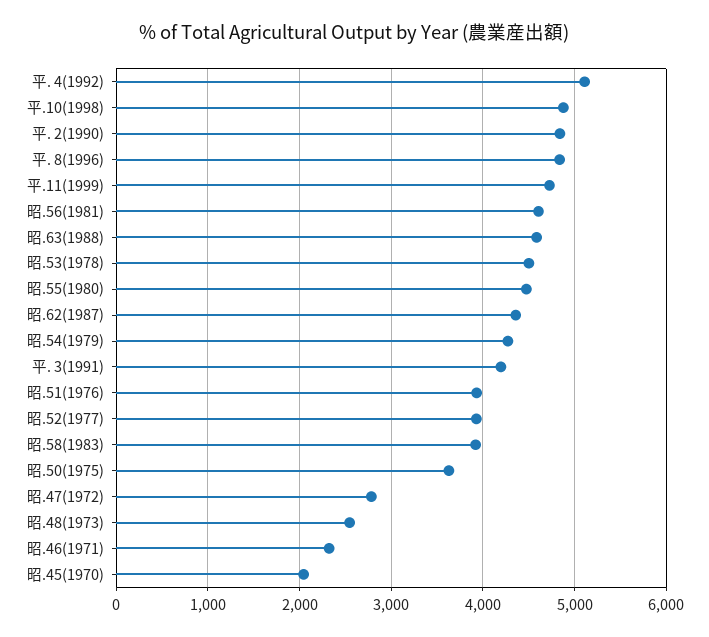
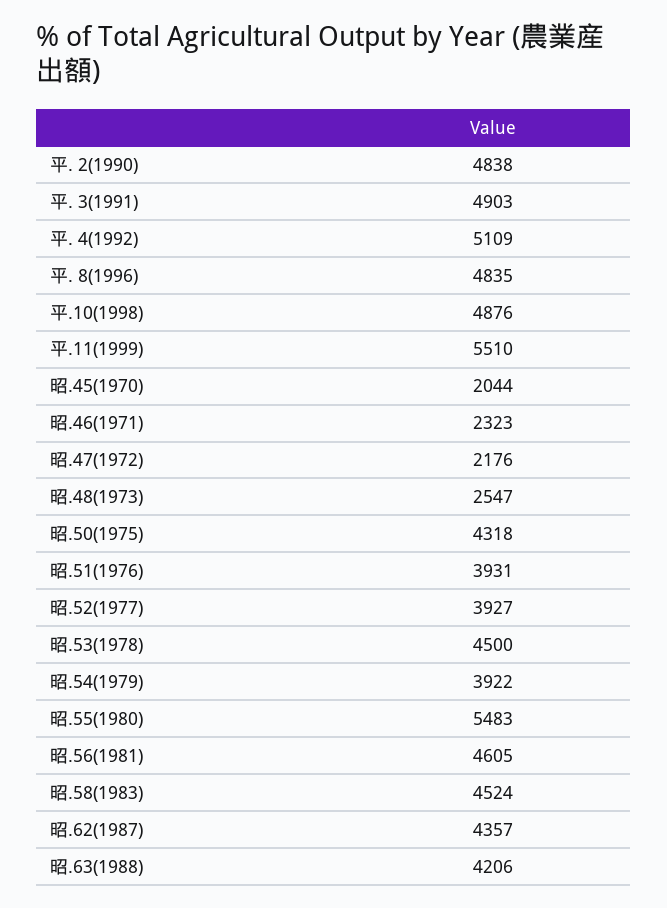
  {
    "平. 4(1992)": 5109,
    "平.10(1998)": 4876,
    "平. 2(1990)": 4838,
    "平. 8(1996)": 4835,
-   "平.11(1999)": 4700,
+   "平.11(1999)": 5510,
    "昭.56(1981)": 4605,
-   "昭.63(1988)": 4600,
+   "昭.63(1988)": 4206,
    "昭.53(1978)": 4500,
-   "昭.55(1980)": 4500,
+   "昭.55(1980)": 5483,
    "昭.62(1987)": 4357,
-   "昭.54(1979)": 4300,
+   "昭.54(1979)": 3922,
-   "平. 3(1991)": 4200,
+   "平. 3(1991)": 4903,
    "昭.51(1976)": 3931,
    "昭.52(1977)": 3927,
-   "昭.58(1983)": 3900,
+   "昭.58(1983)": 4524,
-   "昭.50(1975)": 3600,
+   "昭.50(1975)": 4318,
-   "昭.47(1972)": 2800,
+   "昭.47(1972)": 2176,
    "昭.48(1973)": 2547,
    "昭.46(1971)": 2323,
    "昭.45(1970)": 2044
  }

